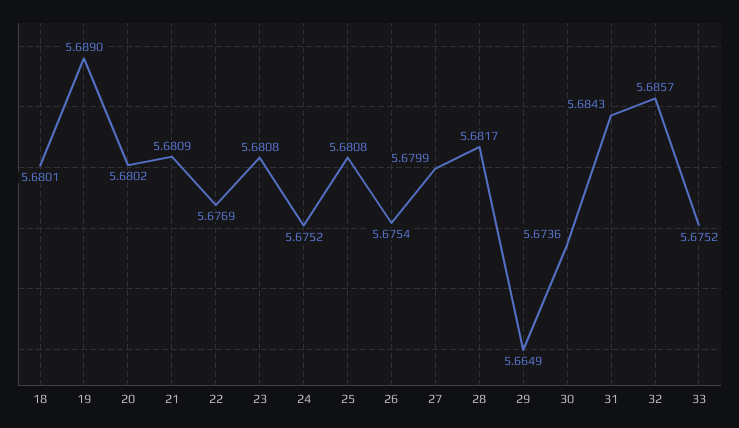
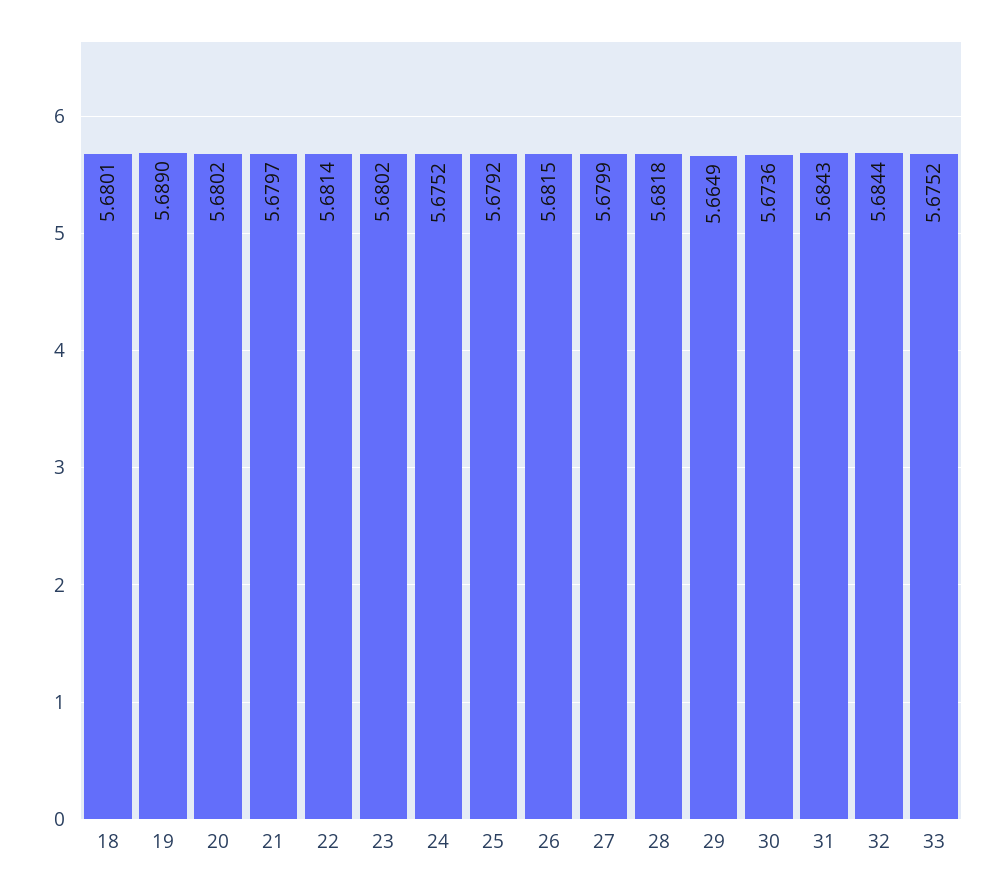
  {
    "18": 5.6801,
    "19": 5.689,
    "20": 5.6802,
-   "21": 5.6809,
+   "21": 5.6797,
-   "22": 5.6769,
+   "22": 5.6814,
-   "23": 5.6808,
+   "23": 5.6802,
    "24": 5.6752,
-   "25": 5.6808,
+   "25": 5.6792,
-   "26": 5.6754,
+   "26": 5.6815,
    "27": 5.6799,
-   "28": 5.6817,
+   "28": 5.6818,
    "29": 5.6649,
    "30": 5.6736,
    "31": 5.6843,
-   "32": 5.6857,
+   "32": 5.6844,
    "33": 5.6752
  }

